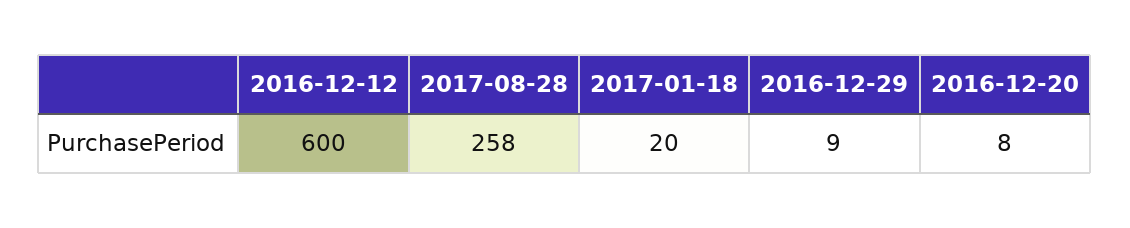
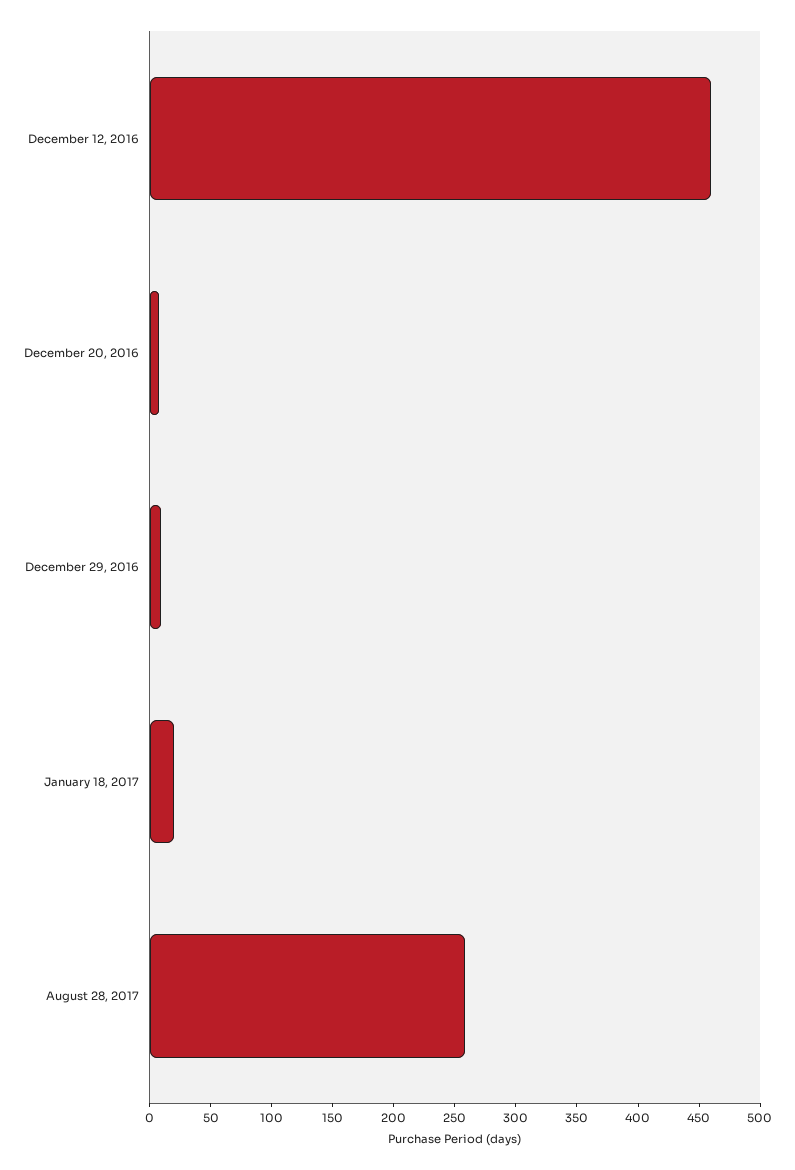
  {
-   "2016-12-12": 600,
+   "2016-12-12": 460,
    "2017-08-28": 258,
    "2017-01-18": 20,
    "2016-12-29": 9,
    "2016-12-20": 8
  }

